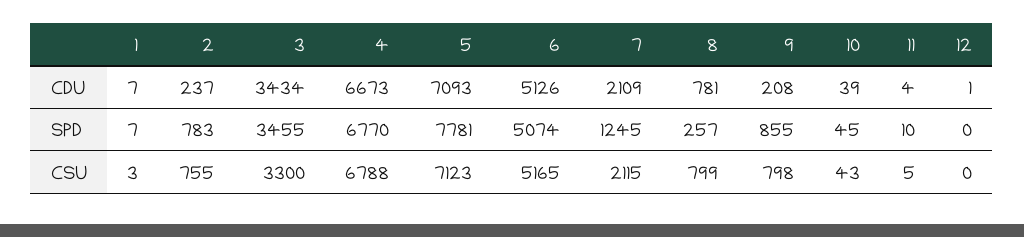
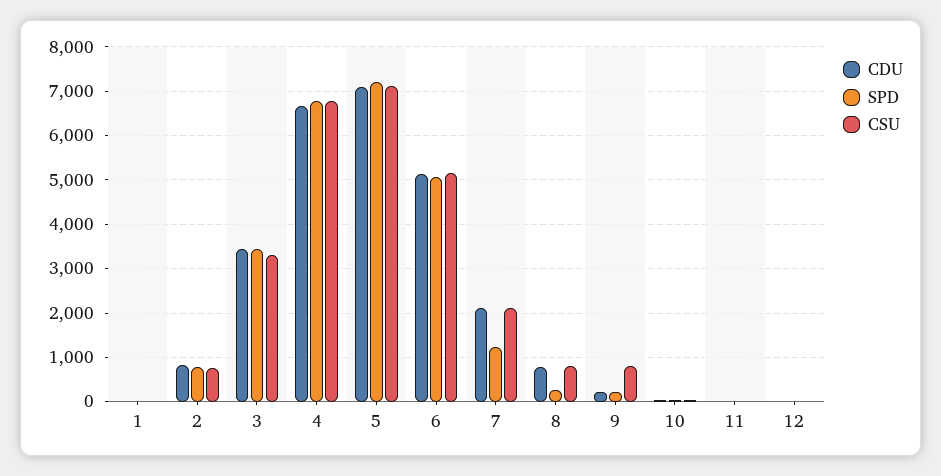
  {
    "CDU": {
      "1": 7,
-     "2": 237,
+     "2": 800,
      "3": 3434,
      "4": 6673,
      "5": 7093,
      "6": 5126,
      "7": 2109,
      "8": 781,
      "9": 208,
      "10": 39,
      "11": 4,
      "12": 1
    },
    "SPD": {
      "1": 7,
      "2": 783,
      "3": 3455,
      "4": 6770,
-     "5": 7781,
+     "5": 7200,
      "6": 5074,
      "7": 1245,
      "8": 257,
-     "9": 855,
+     "9": 200,
      "10": 45,
      "11": 10,
      "12": 0
    },
    "CSU": {
      "1": 3,
      "2": 755,
      "3": 3300,
      "4": 6788,
      "5": 7123,
      "6": 5165,
      "7": 2115,
      "8": 799,
      "9": 798,
      "10": 43,
      "11": 5,
      "12": 0
    }
  }

